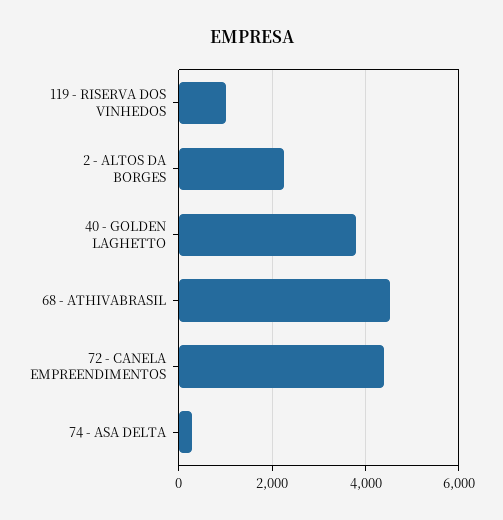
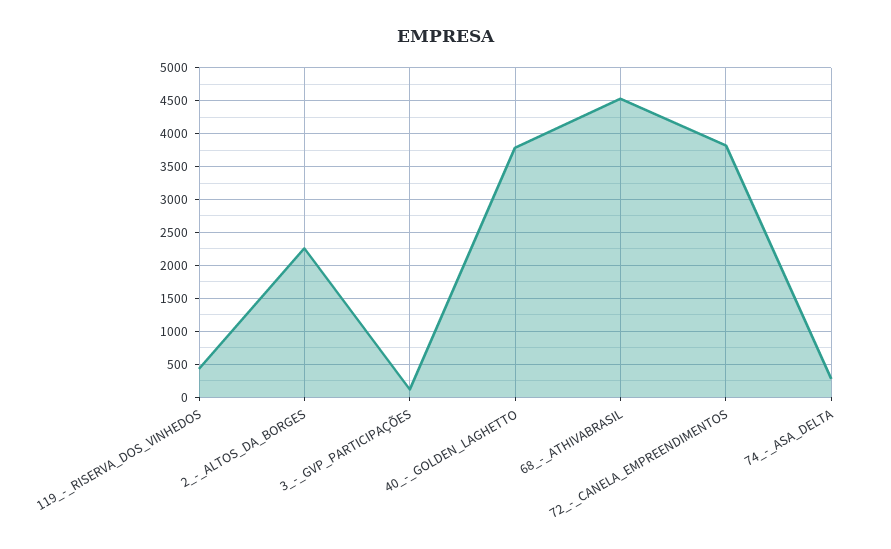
  {
-   "119 - RISERVA DOS VINHEDOS": 1000,
+   "119 - RISERVA DOS VINHEDOS": 400,
    "2 - ALTOS DA BORGES": 2300,
    "40 - GOLDEN LAGHETTO": 3800,
    "68 - ATHIVABRASIL": 4500,
-   "72 - CANELA EMPREENDIMENTOS": 4400,
+   "72 - CANELA EMPREENDIMENTOS": 3800,
-   "74 - ASA DELTA": 300
+   "74 - ASA DELTA": 300,
+   "3_-_GVP_PARTICIPAÇÕES": 100
  }

